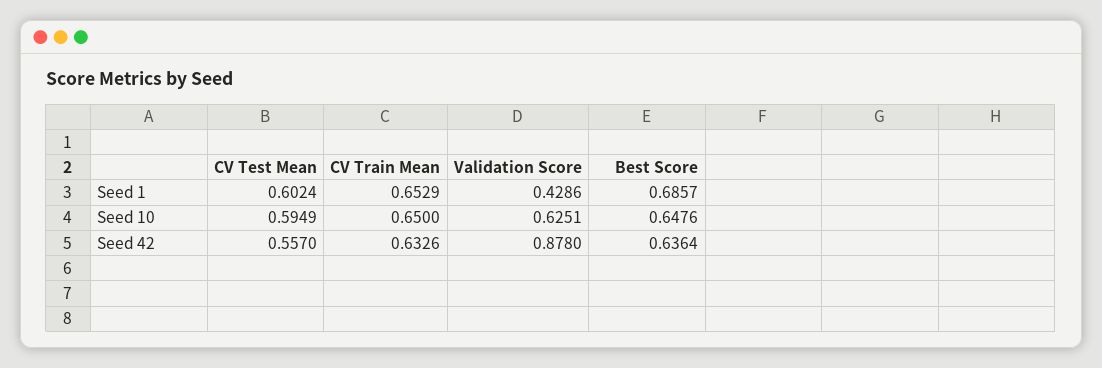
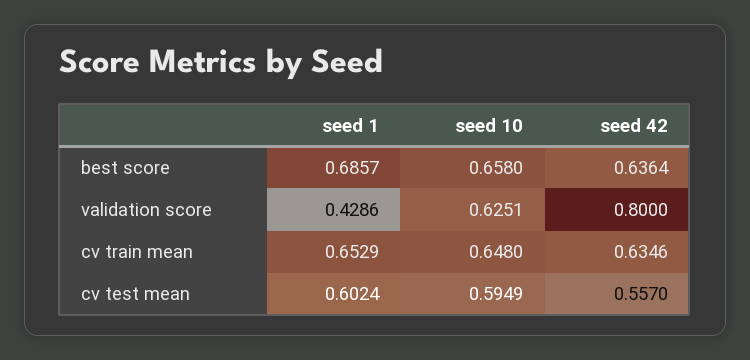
  {
    "CV Test Mean": {
      "Seed 1": 0.6024,
      "Seed 10": 0.5949,
      "Seed 42": 0.557
    },
    "CV Train Mean": {
      "Seed 1": 0.6529,
-     "Seed 10": 0.65,
+     "Seed 10": 0.648,
-     "Seed 42": 0.6326
+     "Seed 42": 0.6346
    },
    "Validation Score": {
      "Seed 1": 0.4286,
      "Seed 10": 0.6251,
-     "Seed 42": 0.878
+     "Seed 42": 0.8
    },
    "Best Score": {
      "Seed 1": 0.6857,
-     "Seed 10": 0.6476,
+     "Seed 10": 0.658,
      "Seed 42": 0.6364
    }
  }

